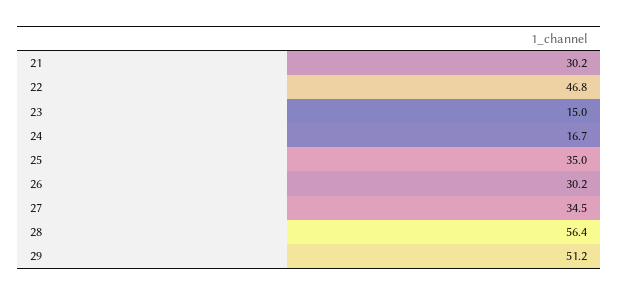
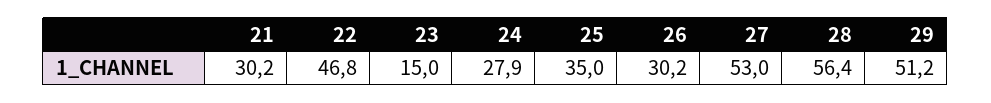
  {
    "21": 30.2,
    "22": 46.8,
    "23": 15,
-   "24": 16.7,
+   "24": 27.9,
    "25": 35,
    "26": 30.2,
-   "27": 34.5,
+   "27": 53,
    "28": 56.4,
    "29": 51.2
  }

